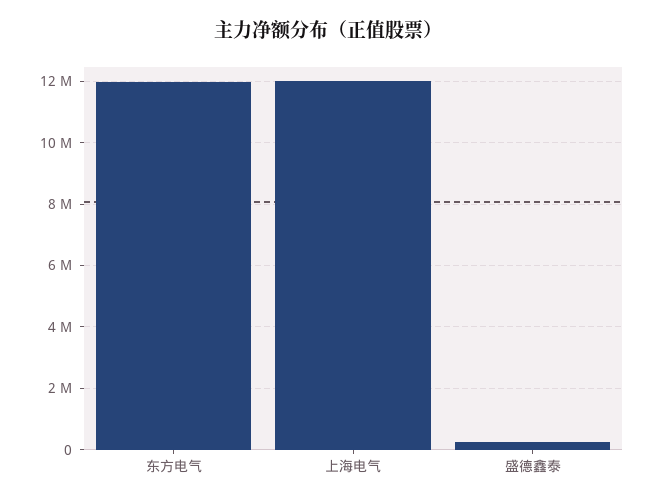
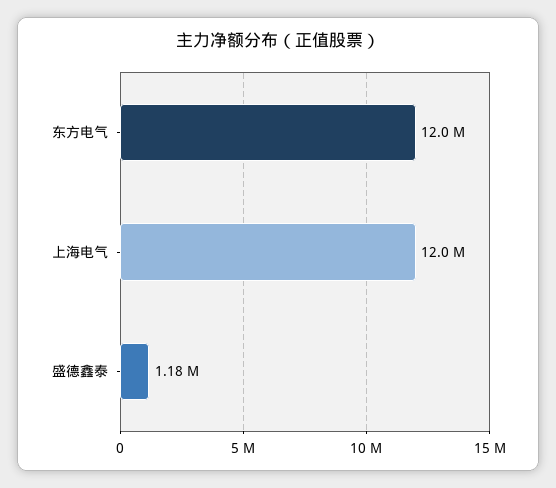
  {
    "东方电气": 12000000,
    "上海电气": 12000000,
-   "盛德鑫泰": 200000
+   "盛德鑫泰": 1180000
  }

